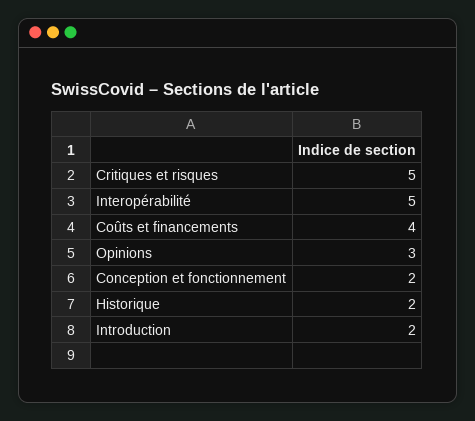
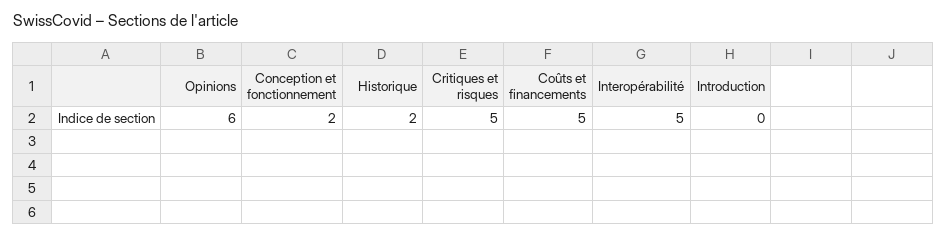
  {
    "Critiques et risques": 5,
    "Interopérabilité": 5,
-   "Coûts et financements": 4,
+   "Coûts et financements": 5,
-   "Opinions": 3,
+   "Opinions": 6,
    "Conception et fonctionnement": 2,
    "Historique": 2,
-   "Introduction": 2
+   "Introduction": 0
  }

